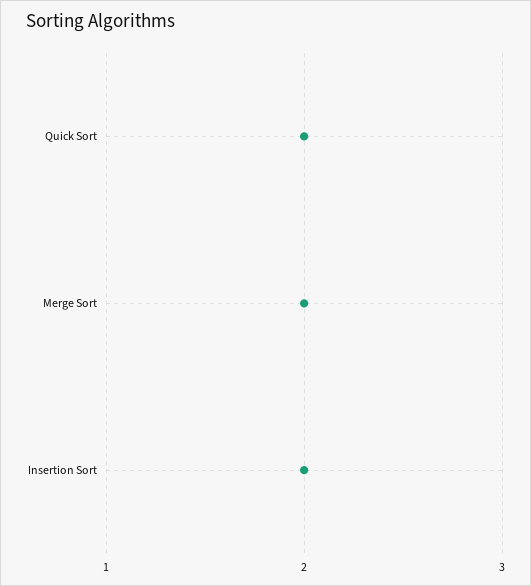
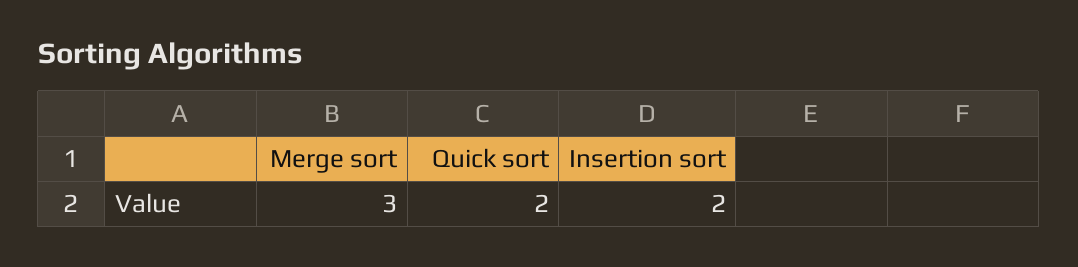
  {
    "Quick Sort": 2,
-   "Merge Sort": 2,
+   "Merge Sort": 3,
    "Insertion Sort": 2
  }

